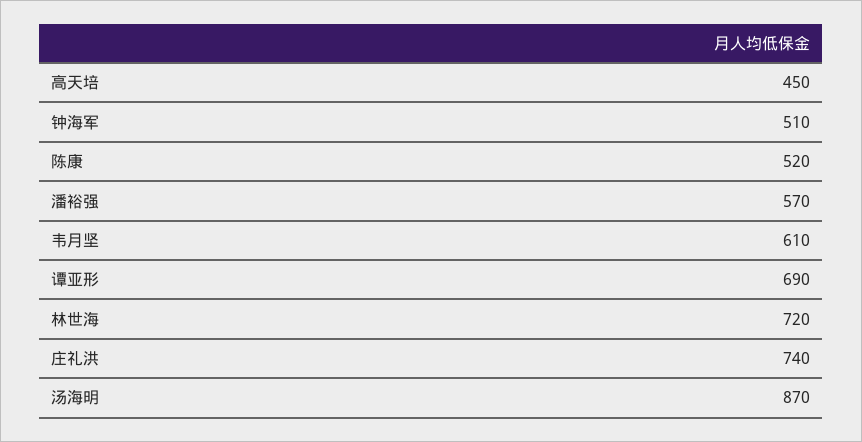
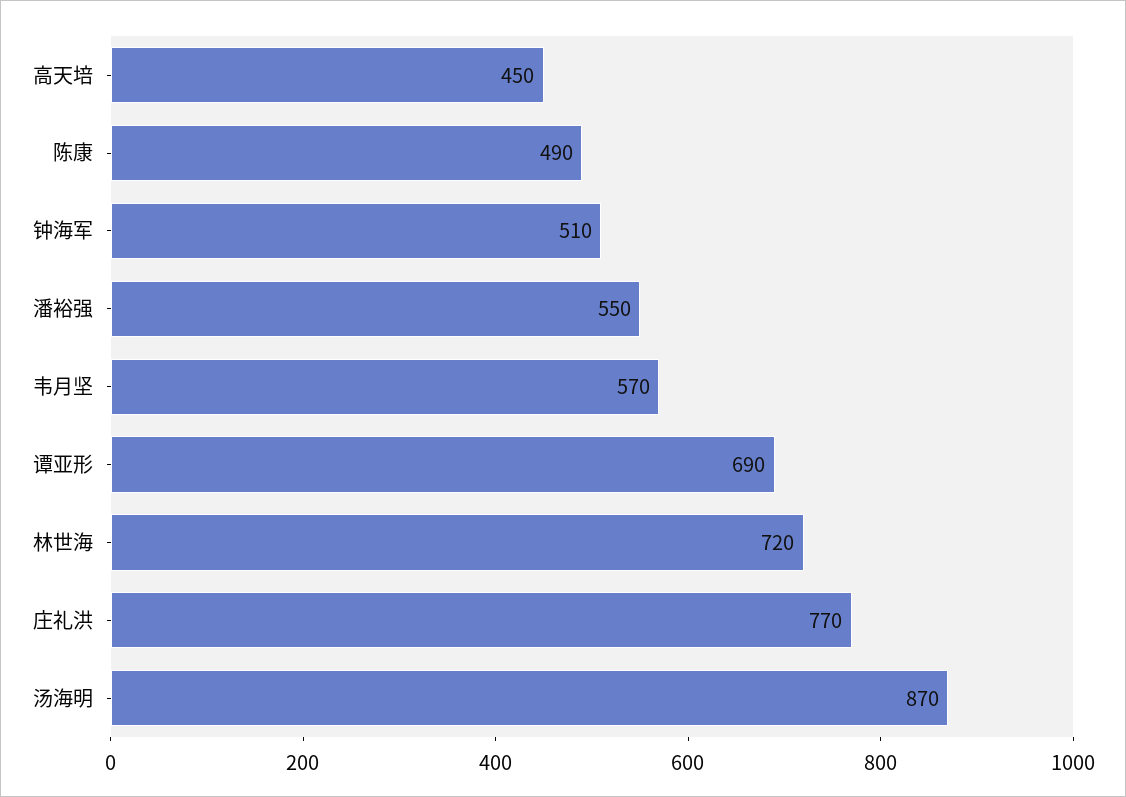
  {
    "高天培": 450,
    "钟海军": 510,
-   "陈康": 520,
+   "陈康": 490,
-   "潘裕强": 570,
+   "潘裕强": 550,
-   "韦月坚": 610,
+   "韦月坚": 570,
    "谭亚形": 690,
    "林世海": 720,
-   "庄礼洪": 740,
+   "庄礼洪": 770,
    "汤海明": 870
  }

